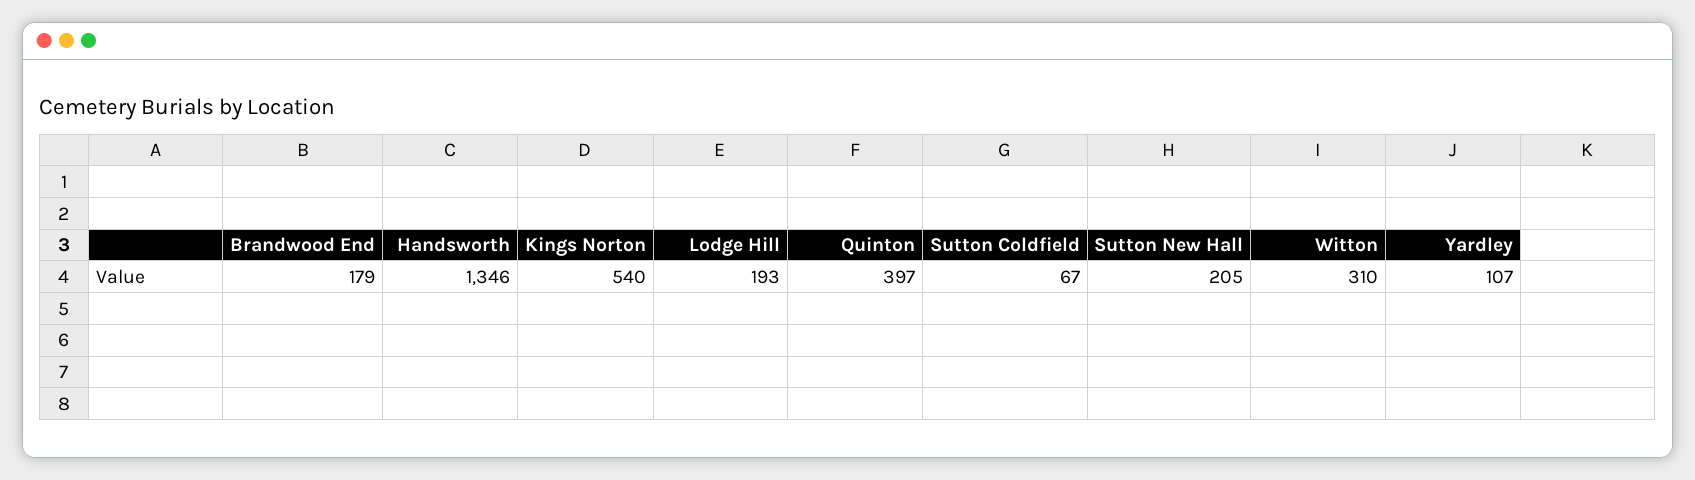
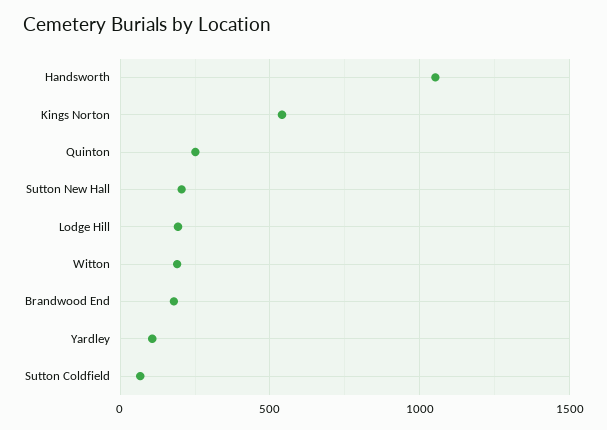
  {
    "Brandwood End": 179,
-   "Handsworth": 1346,
+   "Handsworth": 1050,
    "Kings Norton": 540,
    "Lodge Hill": 193,
-   "Quinton": 397,
+   "Quinton": 250,
    "Sutton Coldfield": 67,
    "Sutton New Hall": 205,
-   "Witton": 310,
+   "Witton": 200,
    "Yardley": 107
  }

